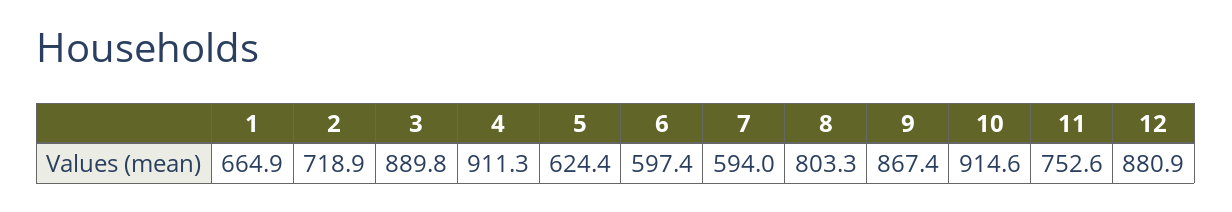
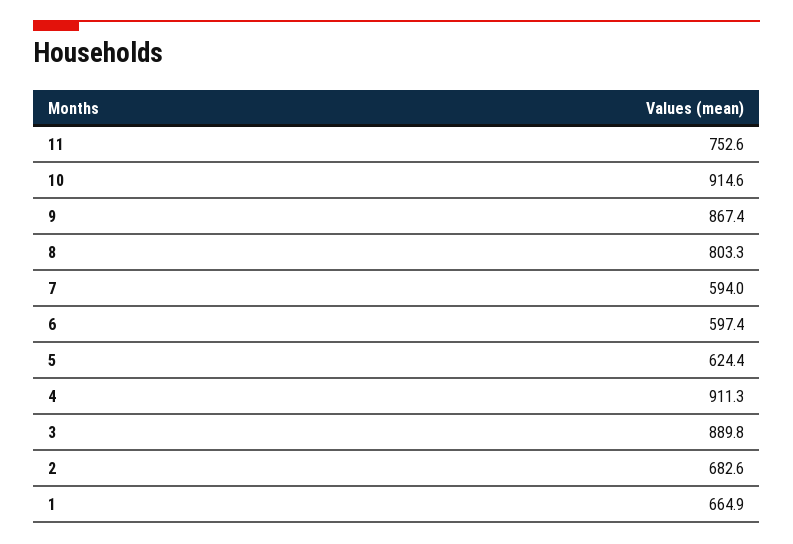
  {
    "1": 664.9,
-   "2": 718.9,
+   "2": 682.6,
    "3": 889.8,
    "4": 911.3,
    "5": 624.4,
    "6": 597.4,
    "7": 594,
    "8": 803.3,
    "9": 867.4,
    "10": 914.6,
-   "11": 752.6,
+   "11": 752.6
-   "12": 880.9
  }

